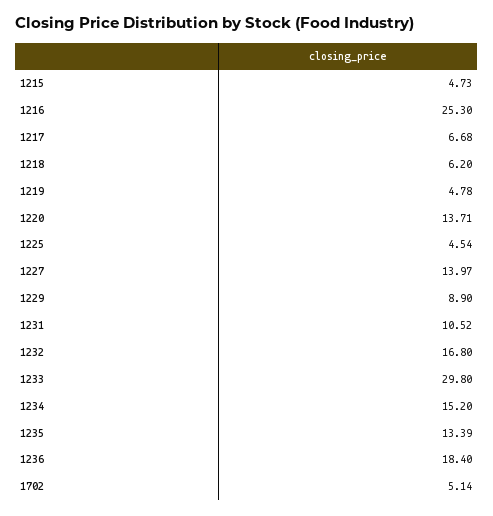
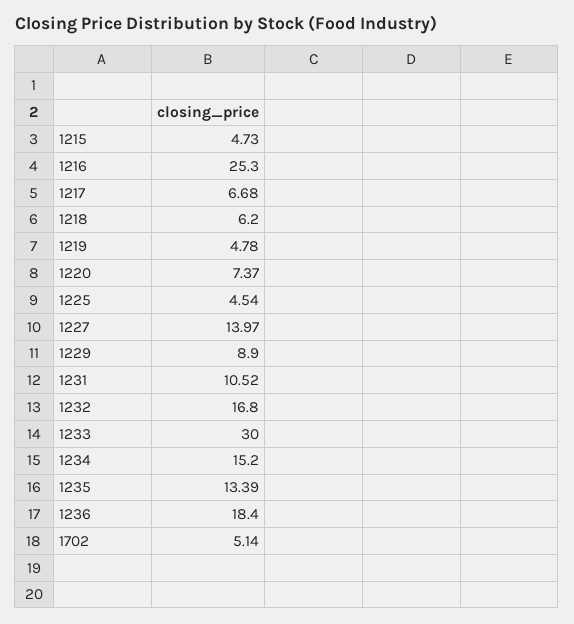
  {
    "1215": 4.73,
    "1216": 25.3,
    "1217": 6.68,
    "1218": 6.2,
    "1219": 4.78,
-   "1220": 13.71,
+   "1220": 7.37,
    "1225": 4.54,
    "1227": 13.97,
    "1229": 8.9,
    "1231": 10.52,
    "1232": 16.8,
-   "1233": 29.8,
+   "1233": 30,
    "1234": 15.2,
    "1235": 13.39,
    "1236": 18.4,
    "1702": 5.14
  }

